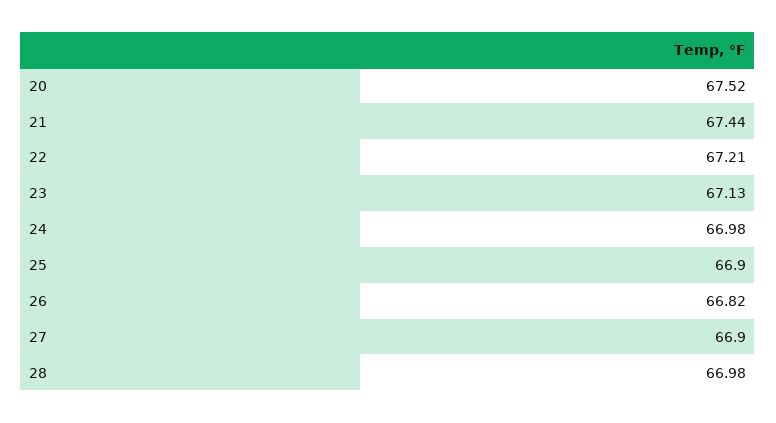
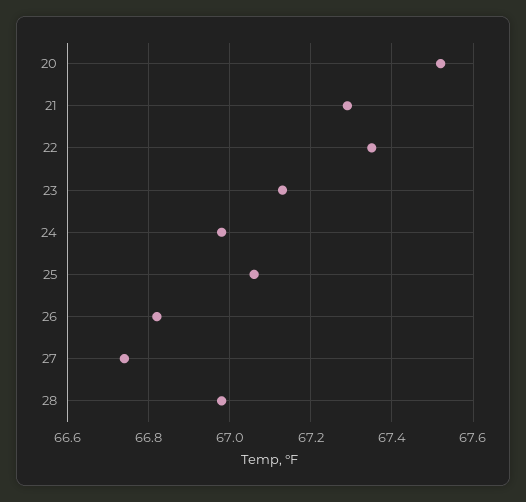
  {
    "20": 67.52,
-   "21": 67.44,
+   "21": 67.3,
-   "22": 67.21,
+   "22": 67.35,
    "23": 67.13,
    "24": 66.98,
-   "25": 66.9,
+   "25": 67.05,
    "26": 66.82,
-   "27": 66.9,
+   "27": 66.75,
    "28": 66.98
  }

